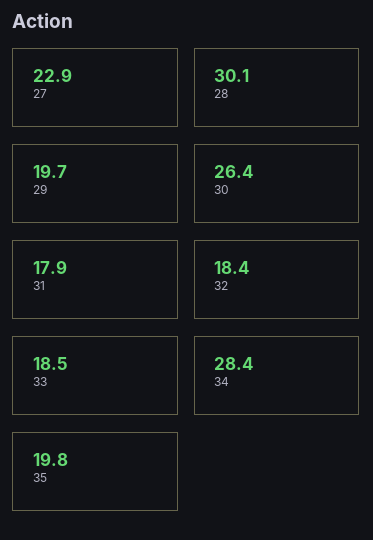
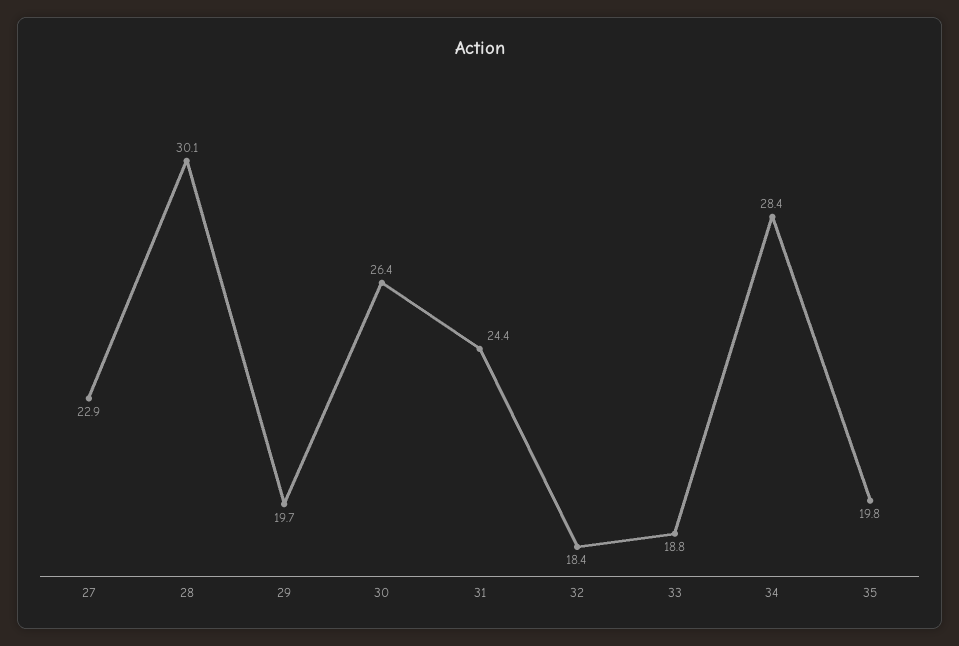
  {
    "27": 22.9,
    "28": 30.1,
    "29": 19.7,
    "30": 26.4,
-   "31": 17.9,
+   "31": 24.4,
    "32": 18.4,
-   "33": 18.5,
+   "33": 18.8,
    "34": 28.4,
    "35": 19.8
  }

